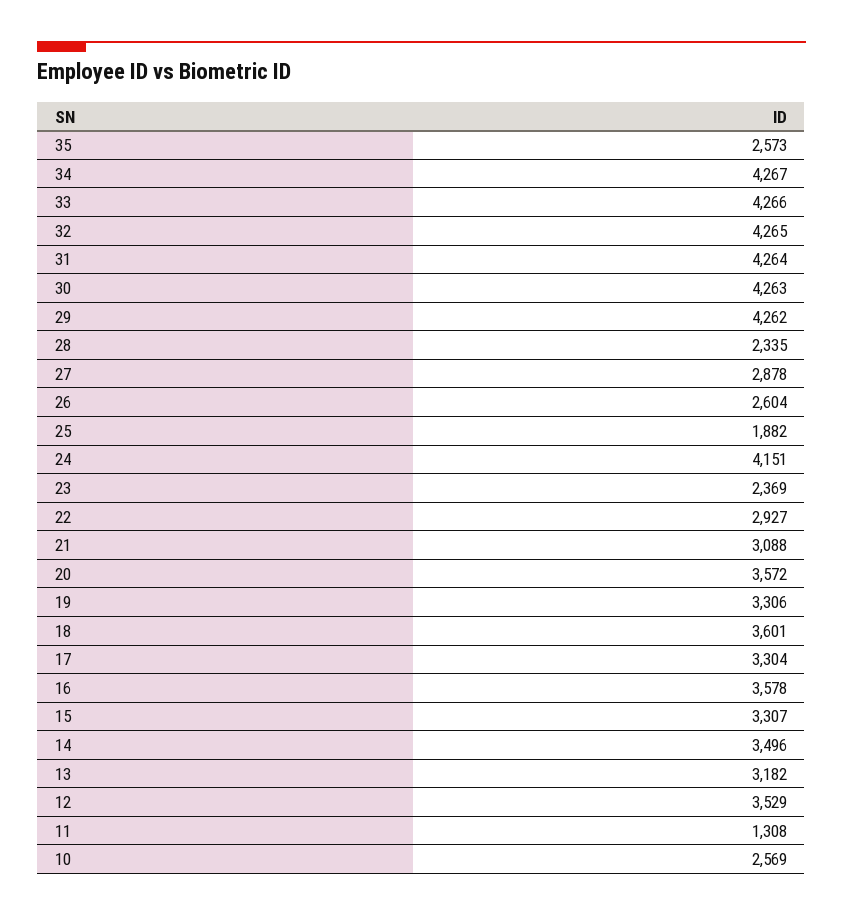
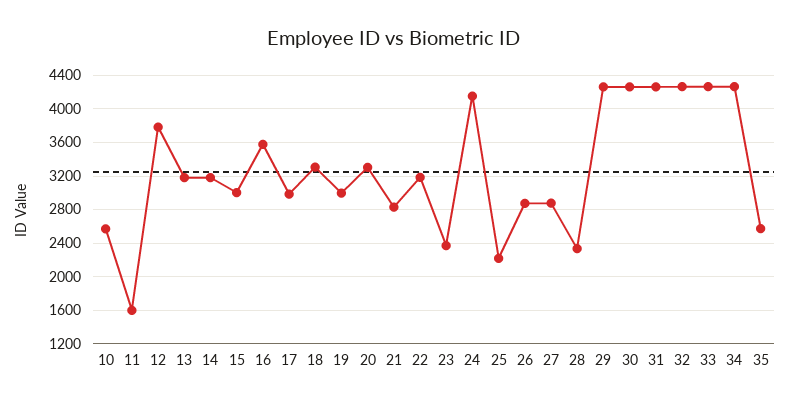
  {
    "35": 2573,
    "34": 4267,
    "33": 4266,
    "32": 4265,
    "31": 4264,
    "30": 4263,
    "29": 4262,
    "28": 2335,
    "27": 2878,
-   "26": 2604,
+   "26": 2900,
-   "25": 1882,
+   "25": 2200,
    "24": 4151,
    "23": 2369,
-   "22": 2927,
+   "22": 3200,
-   "21": 3088,
+   "21": 2800,
-   "20": 3572,
+   "20": 3300,
-   "19": 3306,
+   "19": 3000,
-   "18": 3601,
+   "18": 3300,
-   "17": 3304,
+   "17": 3000,
    "16": 3578,
-   "15": 3307,
+   "15": 3000,
-   "14": 3496,
+   "14": 3200,
    "13": 3182,
-   "12": 3529,
+   "12": 3800,
-   "11": 1308,
+   "11": 1600,
    "10": 2569
  }

